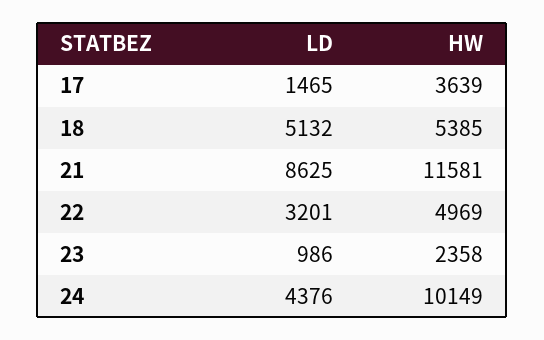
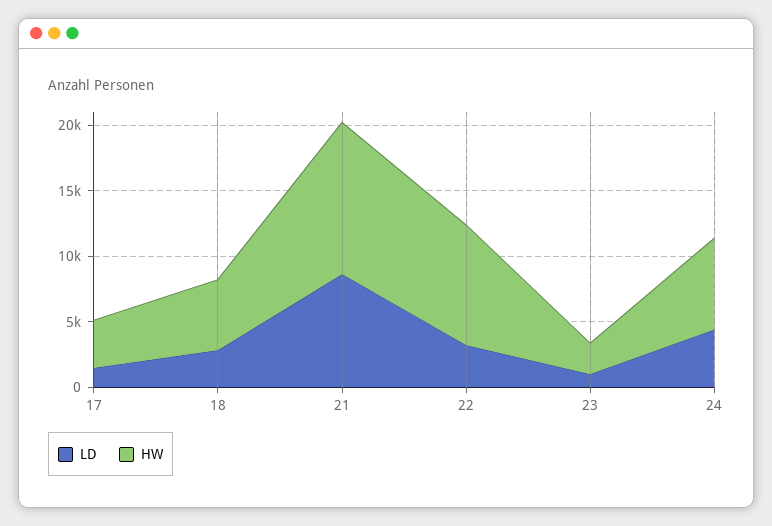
  {
    "LD": {
      "17": 1465,
-     "18": 5132,
+     "18": 3000,
      "21": 8625,
      "22": 3201,
      "23": 986,
      "24": 4376
    },
    "HW": {
      "17": 3639,
      "18": 5385,
      "21": 11581,
-     "22": 4969,
+     "22": 9000,
      "23": 2358,
-     "24": 10149
+     "24": 7000
    }
  }

